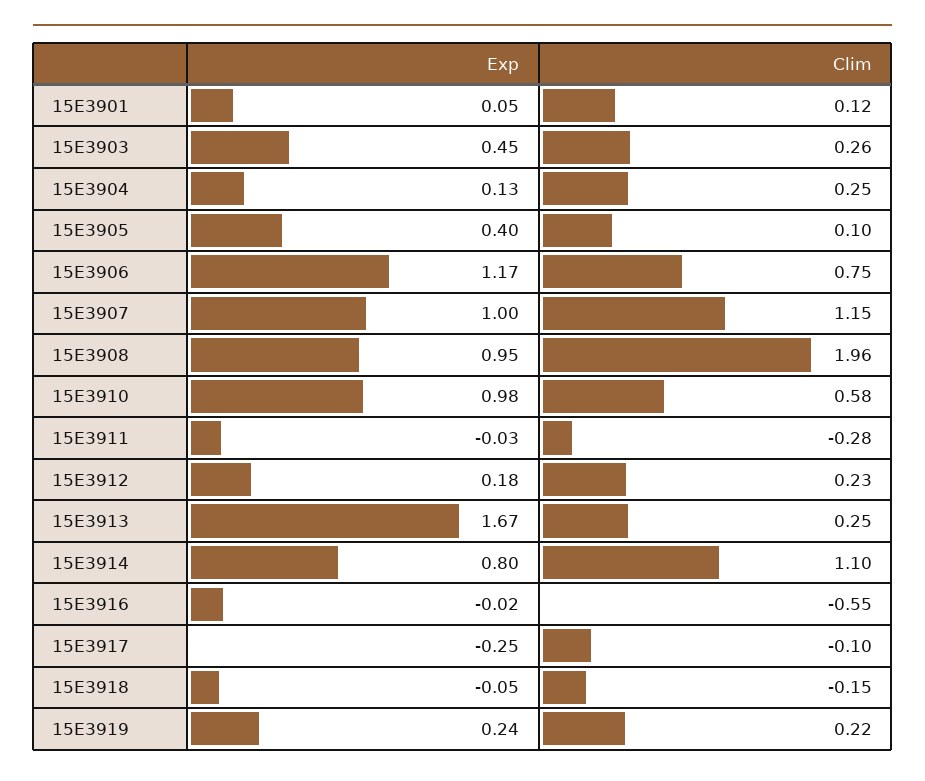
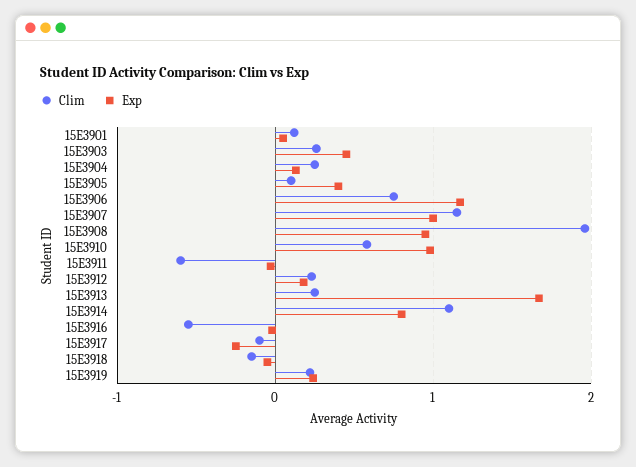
  {
    "Exp": {
      "15E3901": 0.05,
      "15E3903": 0.45,
      "15E3904": 0.13,
      "15E3905": 0.4,
      "15E3906": 1.17,
      "15E3907": 1,
      "15E3908": 0.95,
      "15E3910": 0.98,
      "15E3911": -0.03,
      "15E3912": 0.18,
      "15E3913": 1.67,
      "15E3914": 0.8,
      "15E3916": -0.02,
      "15E3917": -0.25,
      "15E3918": -0.05,
      "15E3919": 0.24
    },
    "Clim": {
      "15E3901": 0.12,
      "15E3903": 0.26,
      "15E3904": 0.25,
      "15E3905": 0.1,
      "15E3906": 0.75,
      "15E3907": 1.15,
      "15E3908": 1.96,
      "15E3910": 0.58,
-     "15E3911": -0.28,
+     "15E3911": -0.6,
      "15E3912": 0.23,
      "15E3913": 0.25,
      "15E3914": 1.1,
      "15E3916": -0.55,
      "15E3917": -0.1,
      "15E3918": -0.15,
      "15E3919": 0.22
    }
  }

